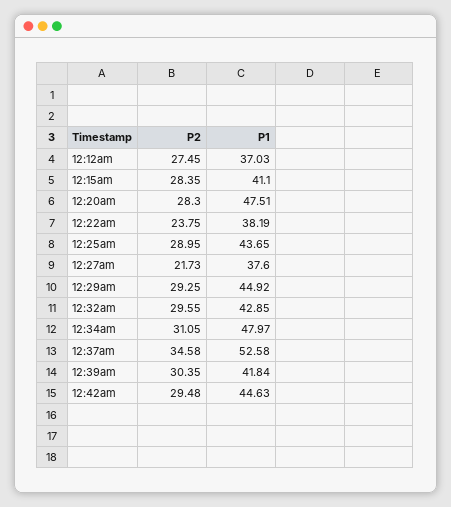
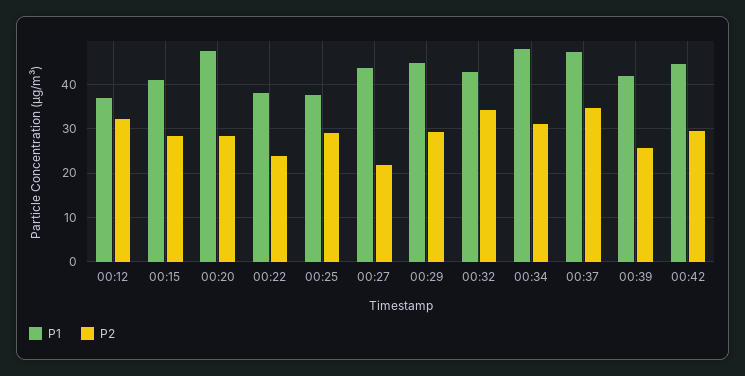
  {
    "P2": {
-     "12:12am": 27.45,
+     "12:12am": 32,
      "12:15am": 28.35,
      "12:20am": 28.3,
      "12:22am": 23.75,
      "12:25am": 28.95,
      "12:27am": 21.73,
      "12:29am": 29.25,
-     "12:32am": 29.55,
+     "12:32am": 34,
      "12:34am": 31.05,
      "12:37am": 34.58,
-     "12:39am": 30.35,
+     "12:39am": 26,
      "12:42am": 29.48
    },
    "P1": {
      "12:12am": 37.03,
      "12:15am": 41.1,
      "12:20am": 47.51,
      "12:22am": 38.19,
-     "12:25am": 43.65,
+     "12:25am": 38,
-     "12:27am": 37.6,
+     "12:27am": 44,
      "12:29am": 44.92,
      "12:32am": 42.85,
      "12:34am": 47.97,
-     "12:37am": 52.58,
+     "12:37am": 48,
      "12:39am": 41.84,
      "12:42am": 44.63
    }
  }

